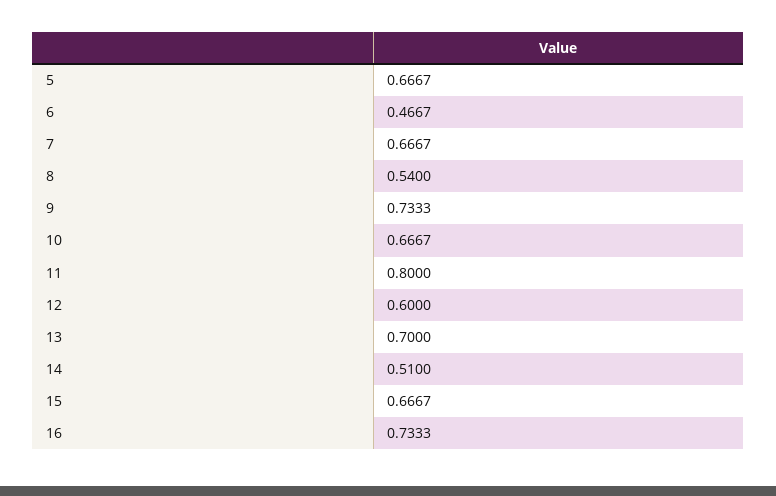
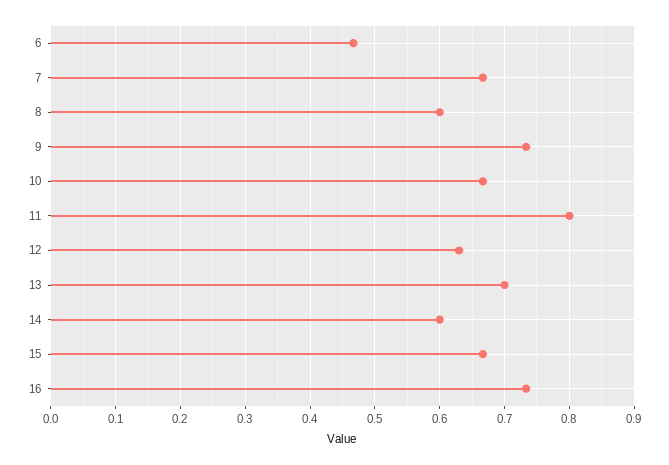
  {
-   "5": 0.6667,
    "6": 0.4667,
    "7": 0.6667,
-   "8": 0.54,
+   "8": 0.6,
    "9": 0.7333,
    "10": 0.6667,
    "11": 0.8,
-   "12": 0.6,
+   "12": 0.63,
    "13": 0.7,
-   "14": 0.51,
+   "14": 0.6,
    "15": 0.6667,
    "16": 0.7333
  }

